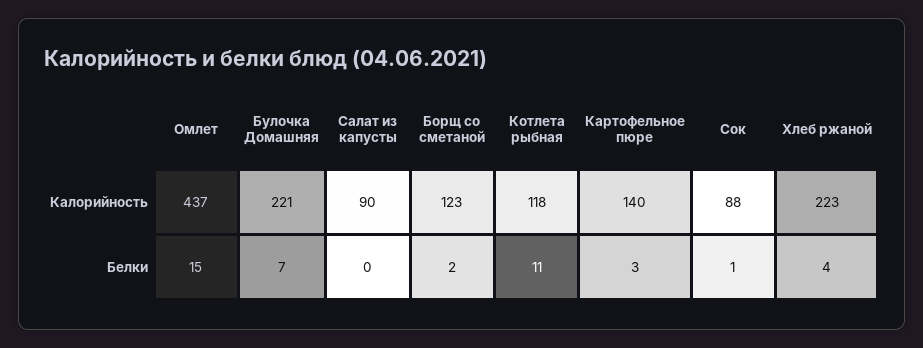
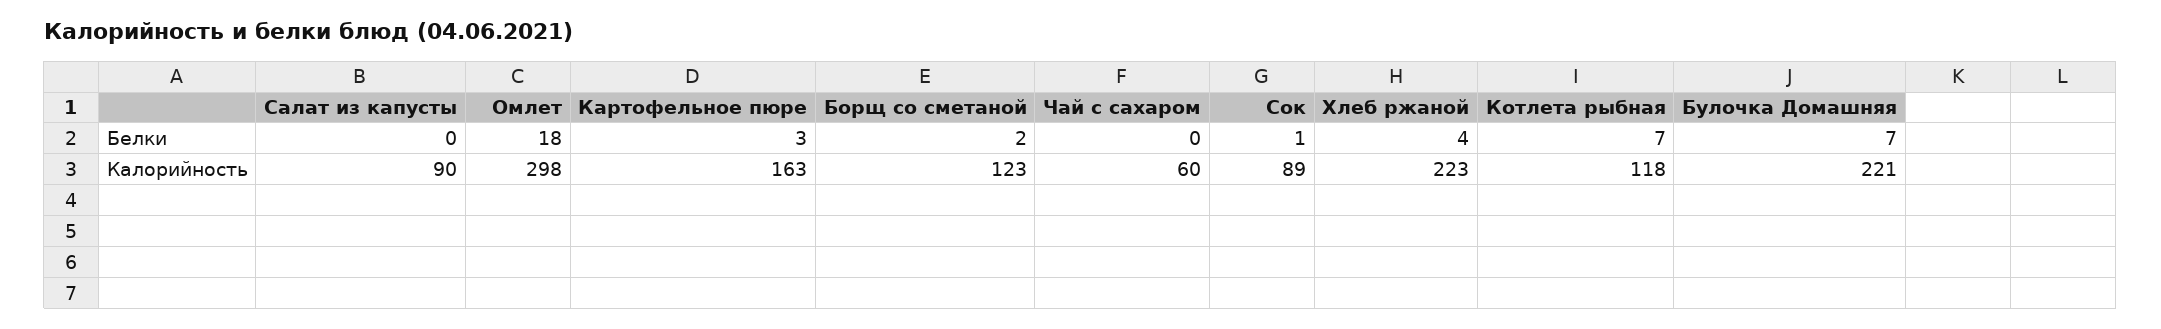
  {
    "Омлет": {
-     "Калорийность": 437,
+     "Калорийность": 298,
-     "Белки": 15
+     "Белки": 18
    },
    "Булочка Домашняя": {
      "Калорийность": 221,
      "Белки": 7
    },
    "Салат из капусты": {
      "Калорийность": 90,
      "Белки": 0
    },
    "Борщ со сметаной": {
      "Калорийность": 123,
      "Белки": 2
    },
    "Котлета рыбная": {
      "Калорийность": 118,
-     "Белки": 11
+     "Белки": 7
    },
    "Картофельное пюре": {
-     "Калорийность": 140,
+     "Калорийность": 163,
      "Белки": 3
    },
    "Сок": {
-     "Калорийность": 88,
+     "Калорийность": 89,
      "Белки": 1
    },
    "Хлеб ржаной": {
      "Калорийность": 223,
      "Белки": 4
-   }
+   },
+   "Чай с сахаром": {
+     "Белки": 0,
+     "Калорийность": 60
+   }
  }

